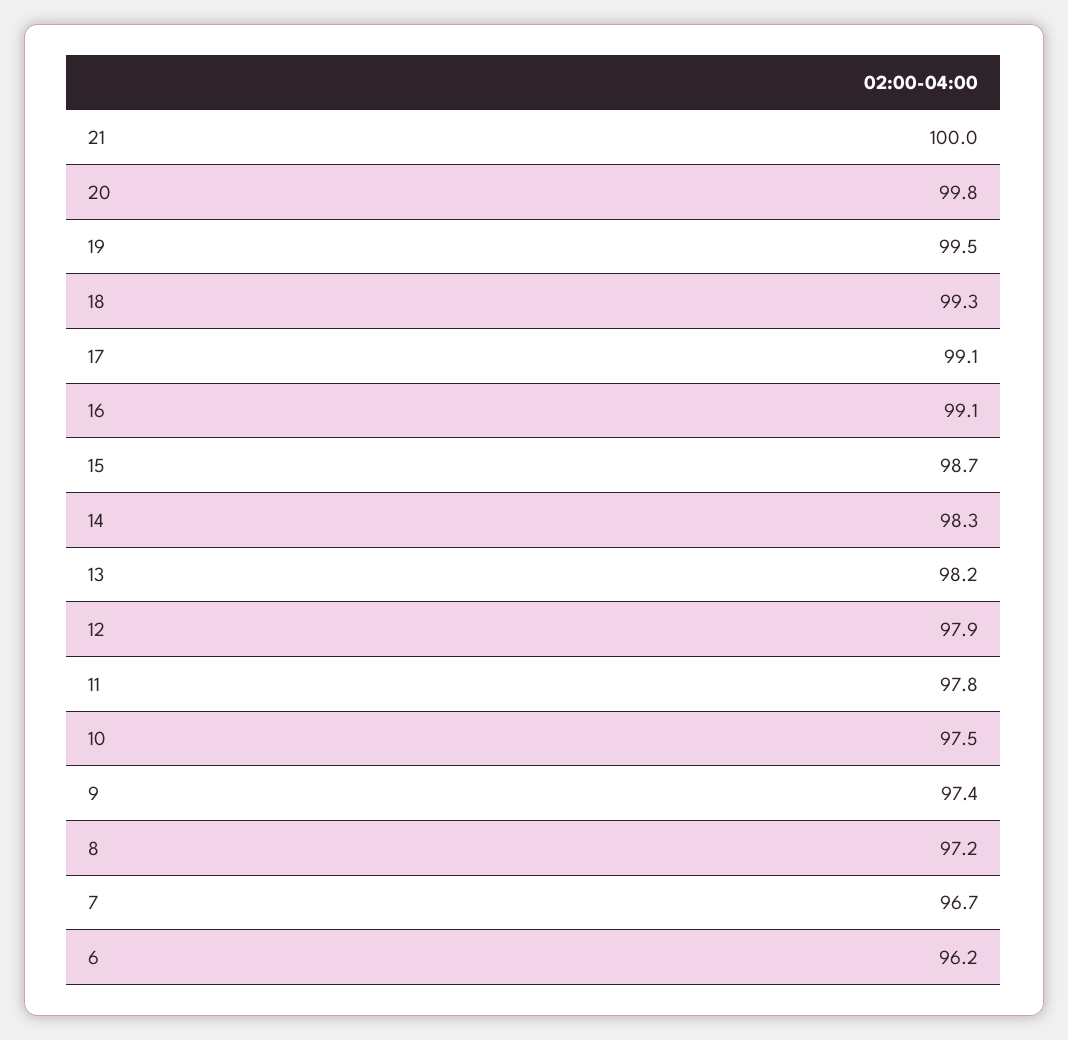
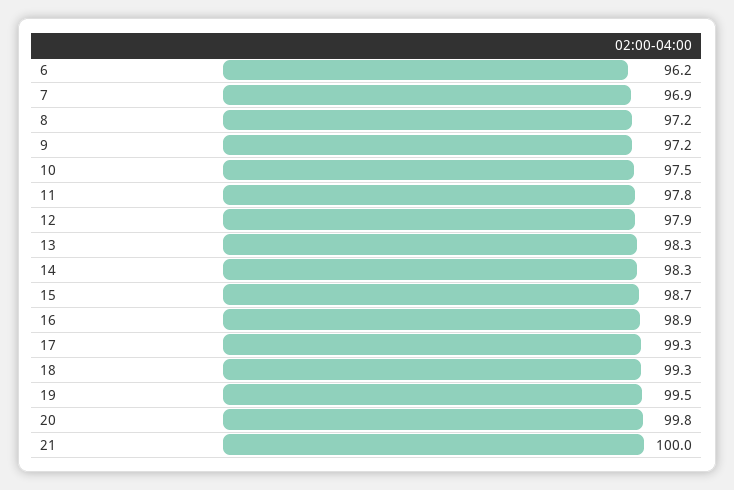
  {
    "21": 100,
    "20": 99.8,
    "19": 99.5,
    "18": 99.3,
-   "17": 99.1,
+   "17": 99.3,
-   "16": 99.1,
+   "16": 98.9,
    "15": 98.7,
    "14": 98.3,
-   "13": 98.2,
+   "13": 98.3,
    "12": 97.9,
    "11": 97.8,
    "10": 97.5,
-   "9": 97.4,
+   "9": 97.2,
    "8": 97.2,
-   "7": 96.7,
+   "7": 96.9,
    "6": 96.2
  }

